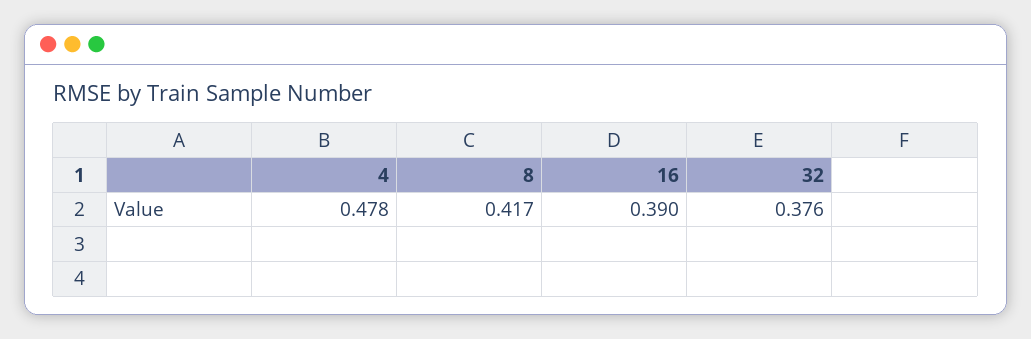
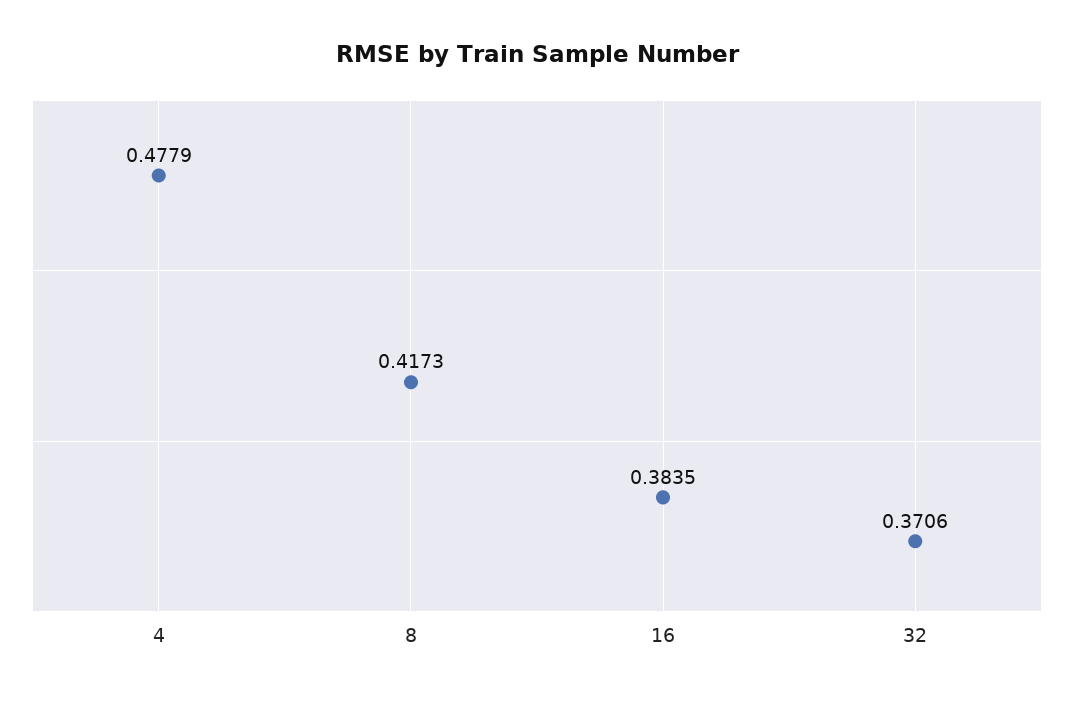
  {
    "4": 0.4779,
    "8": 0.4173,
-   "16": 0.39,
+   "16": 0.3835,
-   "32": 0.376
+   "32": 0.3706
  }

